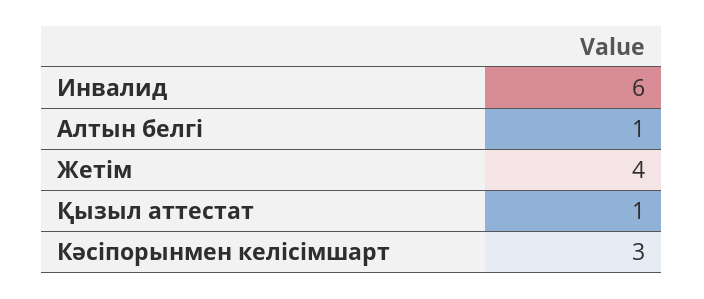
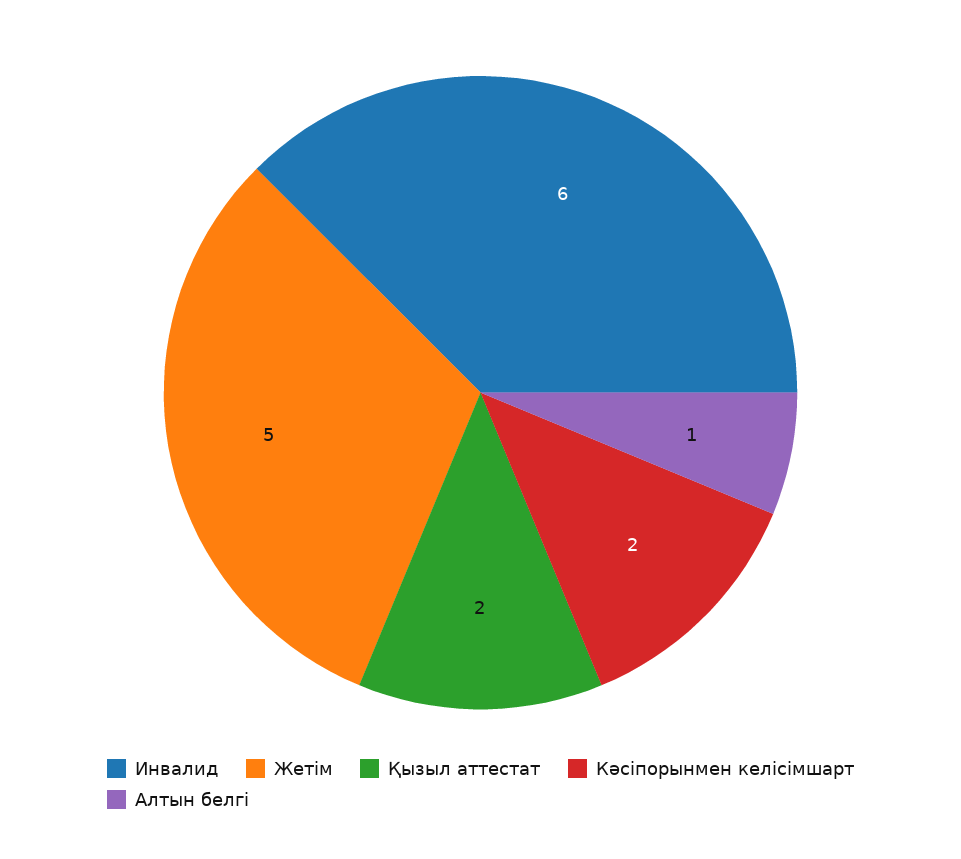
  {
    "Инвалид": 6,
    "Алтын белгі": 1,
-   "Жетім": 4,
+   "Жетім": 5,
-   "Қызыл аттестат": 1,
+   "Қызыл аттестат": 2,
-   "Кәсіпорынмен келісімшарт": 3
+   "Кәсіпорынмен келісімшарт": 2
  }

